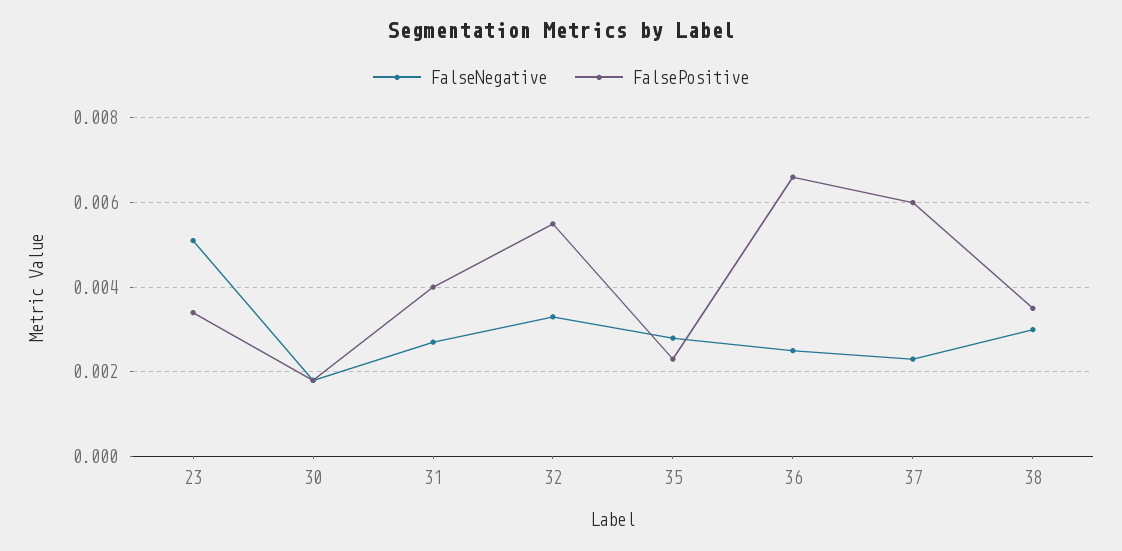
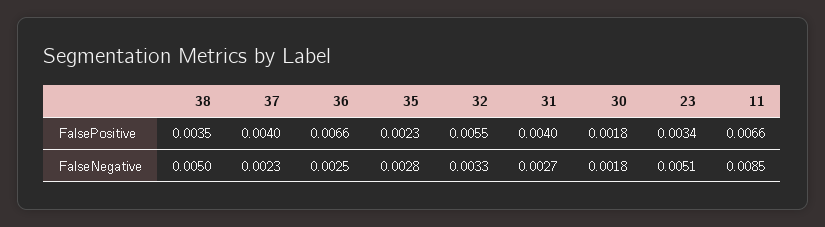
  {
    "FalseNegative": {
      "23": 0.0051,
      "30": 0.0018,
      "31": 0.0027,
      "32": 0.0033,
      "35": 0.0028,
      "36": 0.0025,
      "37": 0.0023,
-     "38": 0.003
+     "38": 0.005,
+     "11": 0.0085
    },
    "FalsePositive": {
      "23": 0.0034,
      "30": 0.0018,
      "31": 0.004,
      "32": 0.0055,
      "35": 0.0023,
      "36": 0.0066,
-     "37": 0.006,
+     "37": 0.004,
-     "38": 0.0035
+     "38": 0.0035,
+     "11": 0.0066
    }
  }

